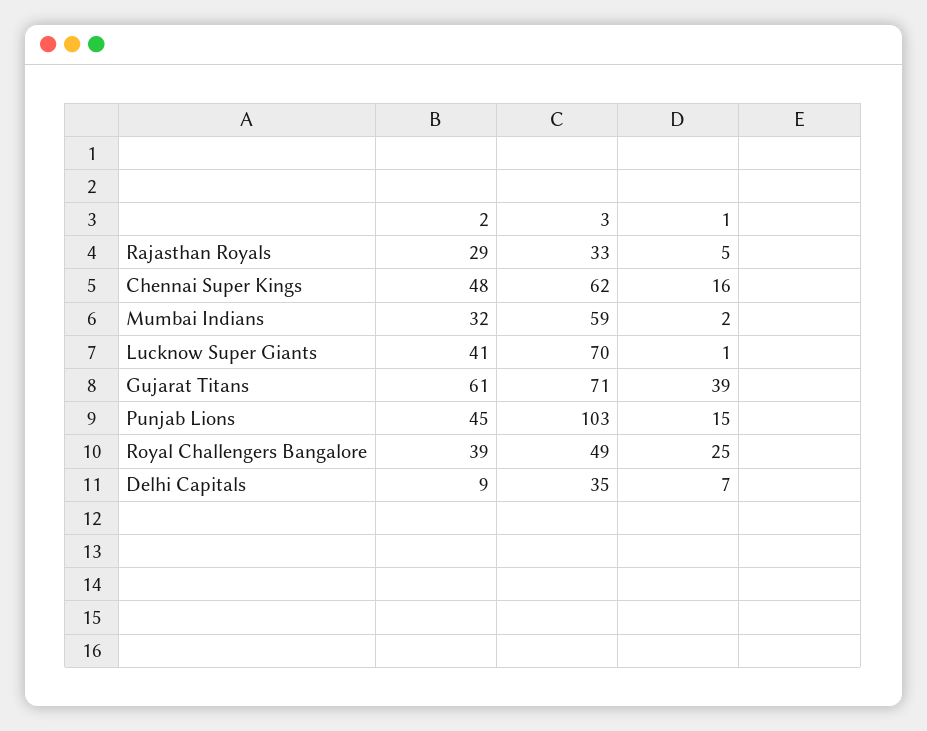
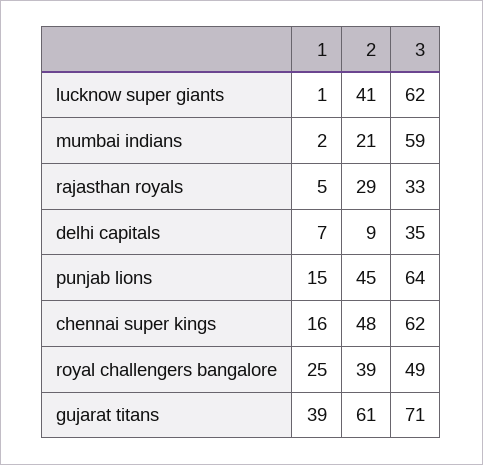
  {
    "2": {
      "Rajasthan Royals": 29,
      "Chennai Super Kings": 48,
-     "Mumbai Indians": 32,
+     "Mumbai Indians": 21,
      "Lucknow Super Giants": 41,
      "Gujarat Titans": 61,
      "Punjab Lions": 45,
      "Royal Challengers Bangalore": 39,
      "Delhi Capitals": 9
    },
    "3": {
      "Rajasthan Royals": 33,
      "Chennai Super Kings": 62,
      "Mumbai Indians": 59,
-     "Lucknow Super Giants": 70,
+     "Lucknow Super Giants": 62,
      "Gujarat Titans": 71,
-     "Punjab Lions": 103,
+     "Punjab Lions": 64,
      "Royal Challengers Bangalore": 49,
      "Delhi Capitals": 35
    },
    "1": {
      "Rajasthan Royals": 5,
      "Chennai Super Kings": 16,
      "Mumbai Indians": 2,
      "Lucknow Super Giants": 1,
      "Gujarat Titans": 39,
      "Punjab Lions": 15,
      "Royal Challengers Bangalore": 25,
      "Delhi Capitals": 7
    }
  }

